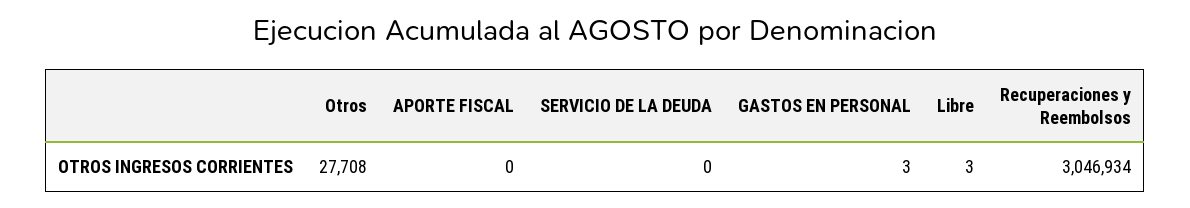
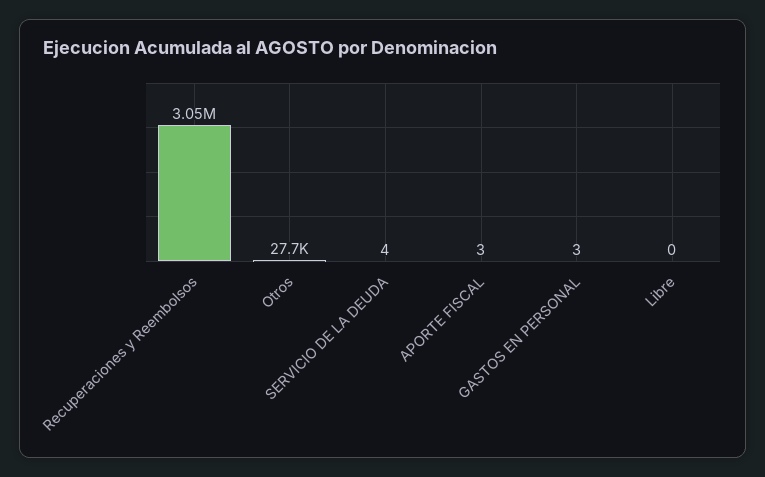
  {
    "Otros": 27708,
-   "APORTE FISCAL": 0,
+   "APORTE FISCAL": 3,
-   "SERVICIO DE LA DEUDA": 0,
+   "SERVICIO DE LA DEUDA": 4,
    "GASTOS EN PERSONAL": 3,
-   "Libre": 3,
+   "Libre": 0,
    "Recuperaciones y Reembolsos": 3046934
  }

